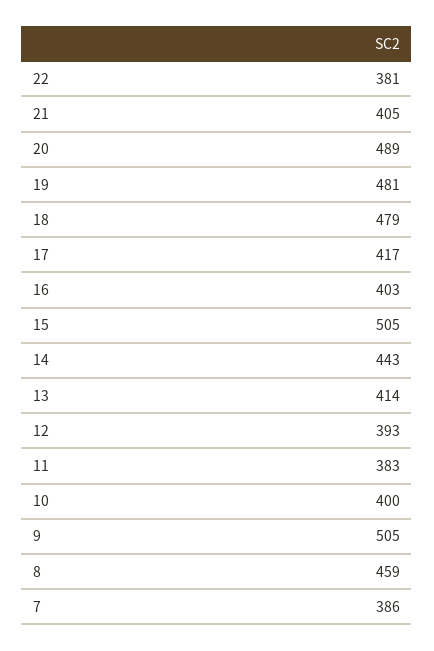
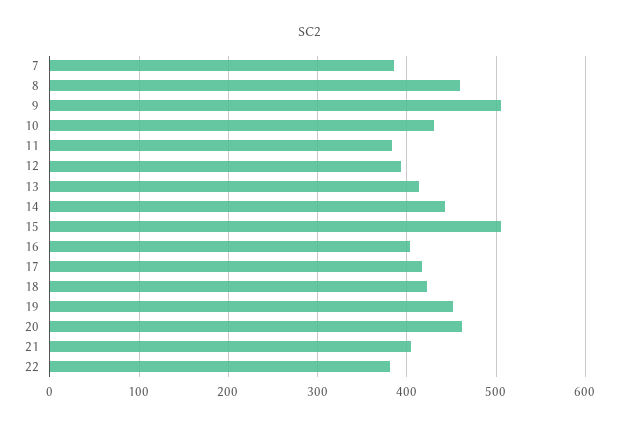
  {
    "22": 381,
    "21": 405,
-   "20": 489,
+   "20": 460,
-   "19": 481,
+   "19": 450,
-   "18": 479,
+   "18": 420,
    "17": 417,
    "16": 403,
    "15": 505,
    "14": 443,
    "13": 414,
    "12": 393,
    "11": 383,
-   "10": 400,
+   "10": 430,
    "9": 505,
    "8": 459,
    "7": 386
  }

